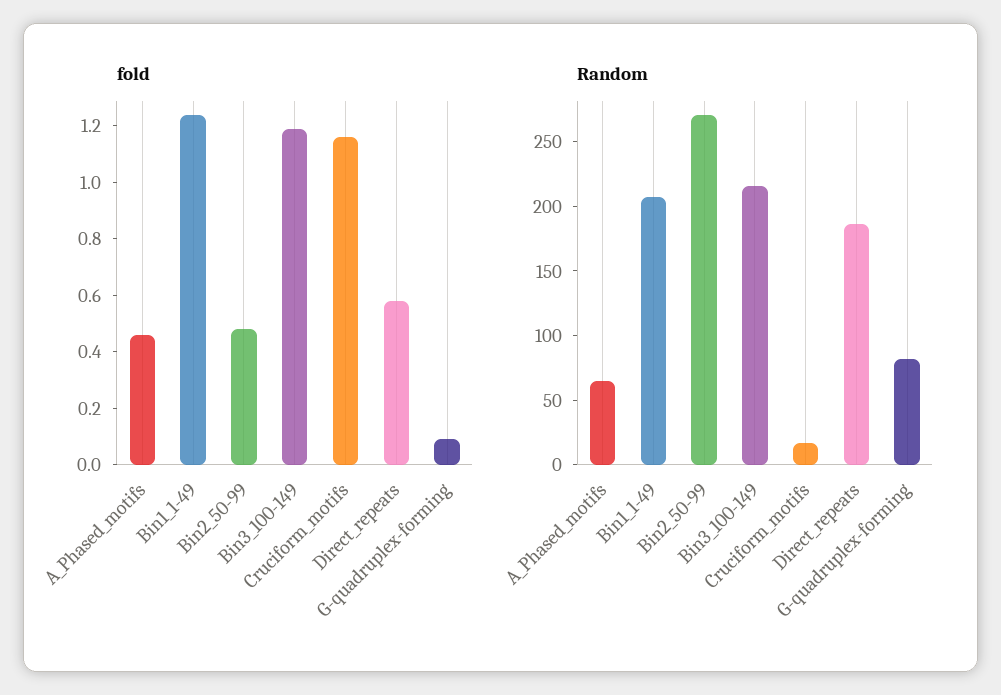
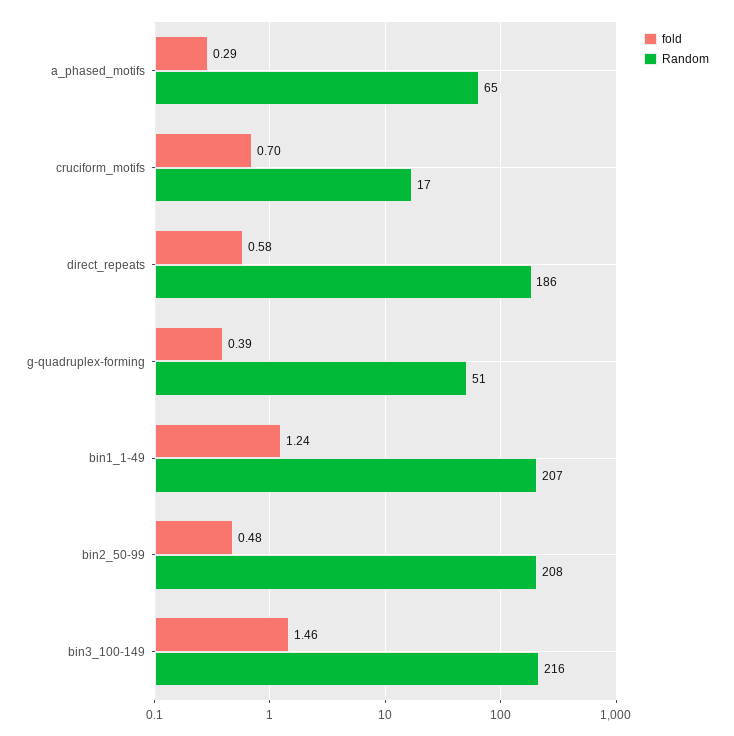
  {
    "fold": {
-     "A_Phased_motifs": 0.45,
+     "A_Phased_motifs": 0.29,
      "Bin1_1-49": 1.24,
      "Bin2_50-99": 0.48,
-     "Bin3_100-149": 1.2,
+     "Bin3_100-149": 1.46,
-     "Cruciform_motifs": 1.15,
+     "Cruciform_motifs": 0.7,
      "Direct_repeats": 0.58,
-     "G-quadruplex-forming": 0.1
+     "G-quadruplex-forming": 0.39
    },
    "Random": {
      "A_Phased_motifs": 65,
      "Bin1_1-49": 207,
-     "Bin2_50-99": 270,
+     "Bin2_50-99": 208,
      "Bin3_100-149": 216,
      "Cruciform_motifs": 17,
      "Direct_repeats": 186,
-     "G-quadruplex-forming": 80
+     "G-quadruplex-forming": 51
    }
  }

